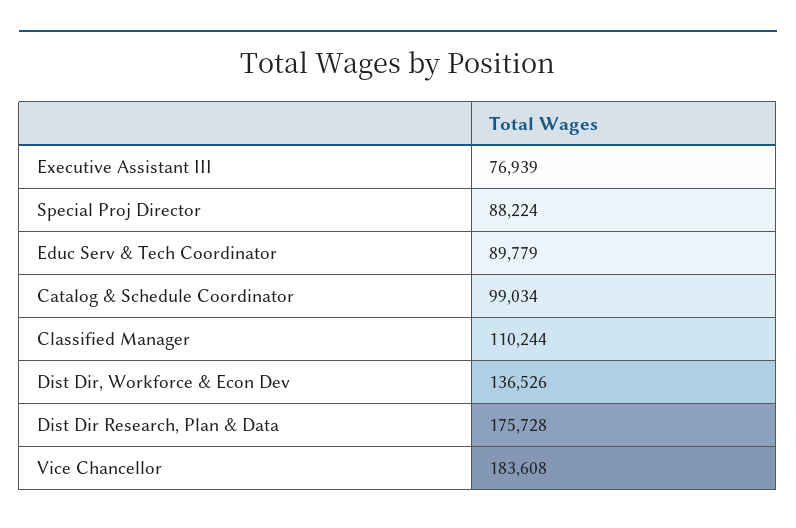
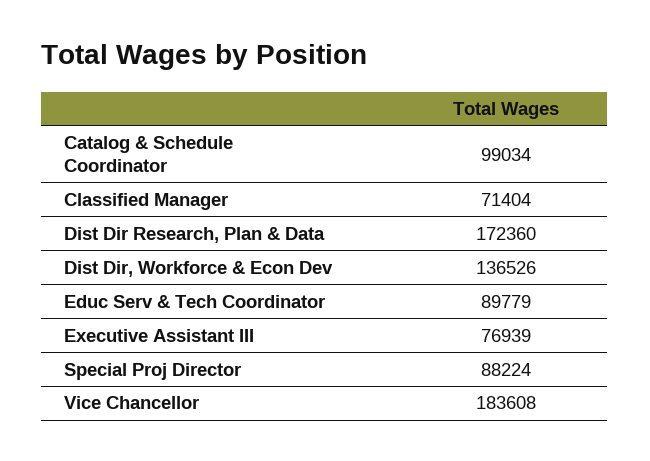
  {
    "Executive Assistant III": 76939,
    "Special Proj Director": 88224,
    "Educ Serv & Tech Coordinator": 89779,
    "Catalog & Schedule Coordinator": 99034,
-   "Classified Manager": 110244,
+   "Classified Manager": 71404,
    "Dist Dir, Workforce & Econ Dev": 136526,
-   "Dist Dir Research, Plan & Data": 175728,
+   "Dist Dir Research, Plan & Data": 172360,
    "Vice Chancellor": 183608
  }

